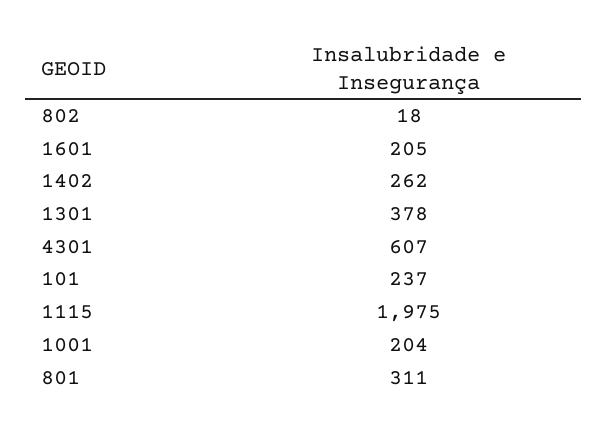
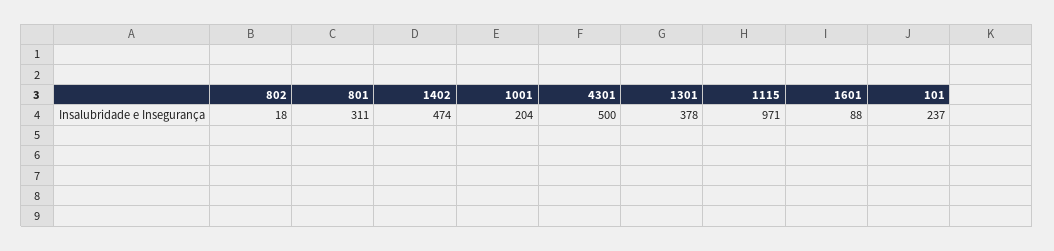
  {
    "802": 18,
-   "1601": 205,
+   "1601": 88,
-   "1402": 262,
+   "1402": 474,
    "1301": 378,
-   "4301": 607,
+   "4301": 500,
    "101": 237,
-   "1115": 1975,
+   "1115": 971,
    "1001": 204,
    "801": 311
  }

